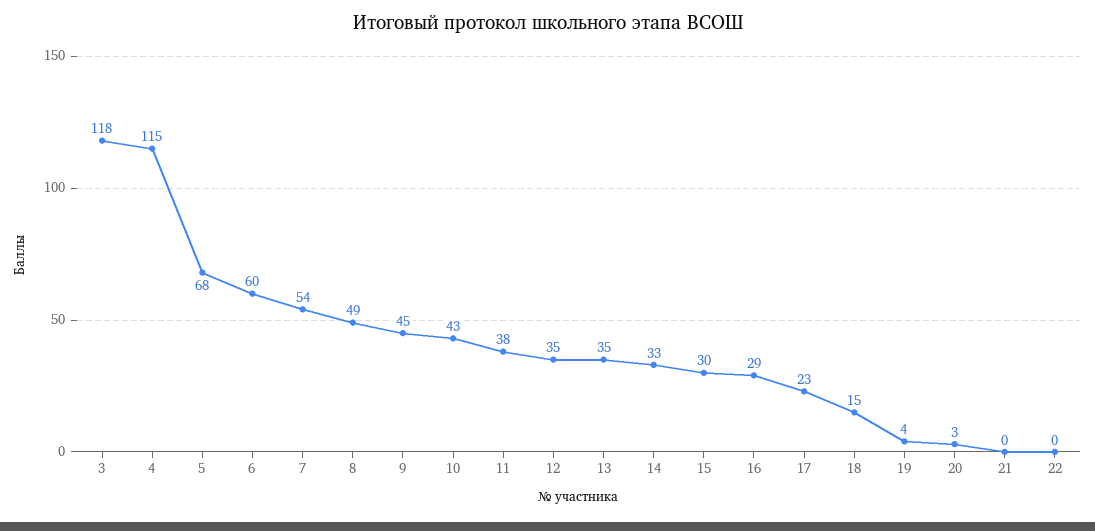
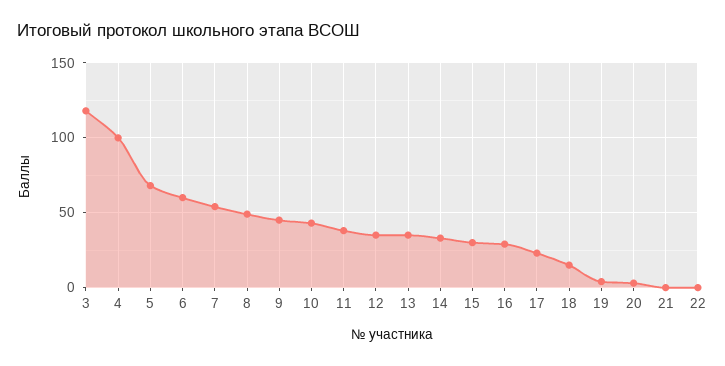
  {
    "3": 118,
-   "4": 115,
+   "4": 100,
    "5": 68,
    "6": 60,
    "7": 54,
    "8": 49,
    "9": 45,
    "10": 43,
    "11": 38,
    "12": 35,
    "13": 35,
    "14": 33,
    "15": 30,
    "16": 29,
    "17": 23,
    "18": 15,
    "19": 4,
    "20": 3,
    "21": 0,
    "22": 0
  }

